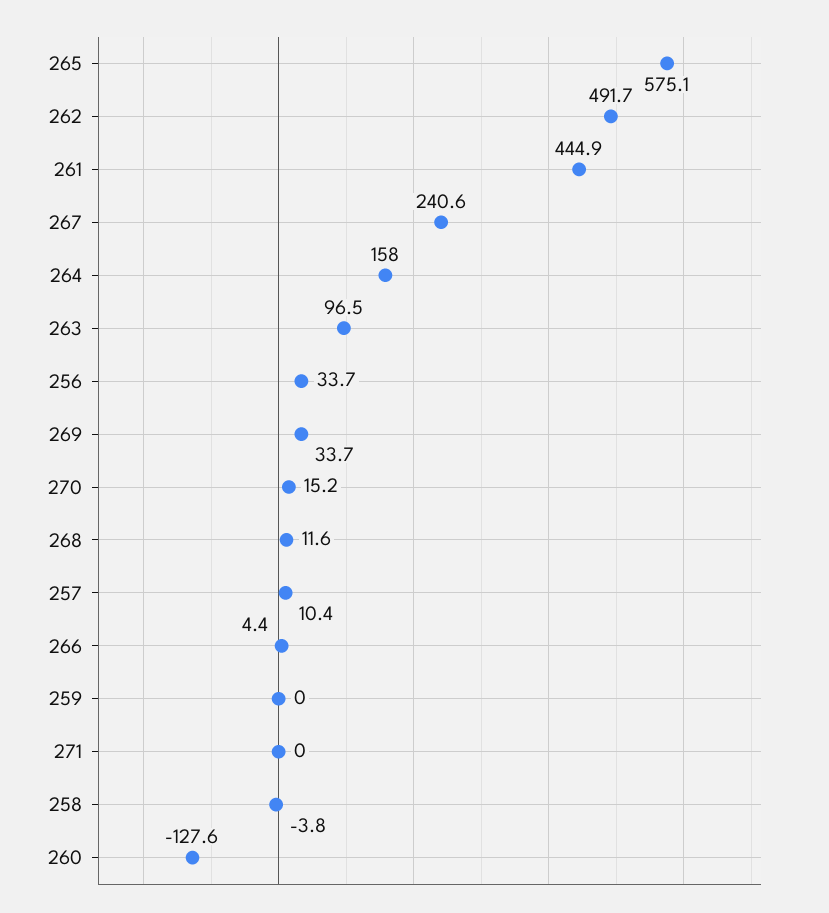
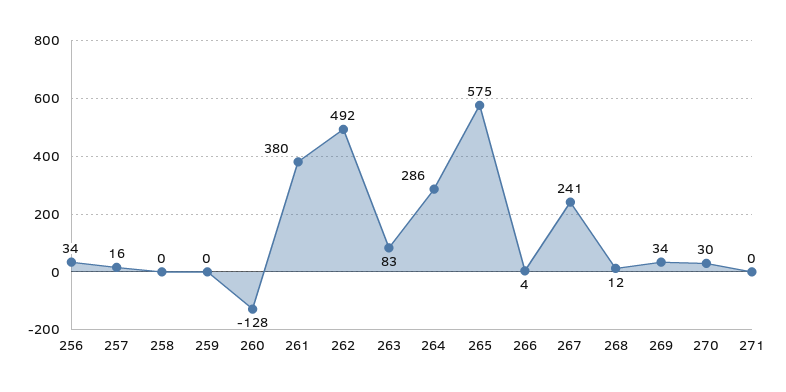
  {
    "265": 575.1,
    "262": 491.7,
-   "261": 444.9,
+   "261": 380,
    "267": 240.6,
-   "264": 158,
+   "264": 286,
-   "263": 96.5,
+   "263": 83,
    "256": 33.7,
    "269": 33.7,
-   "270": 15.2,
+   "270": 30,
    "268": 11.6,
-   "257": 10.4,
+   "257": 16,
    "266": 4.4,
    "259": 0,
    "271": 0,
-   "258": -3.8,
+   "258": 0,
    "260": -127.6
  }

